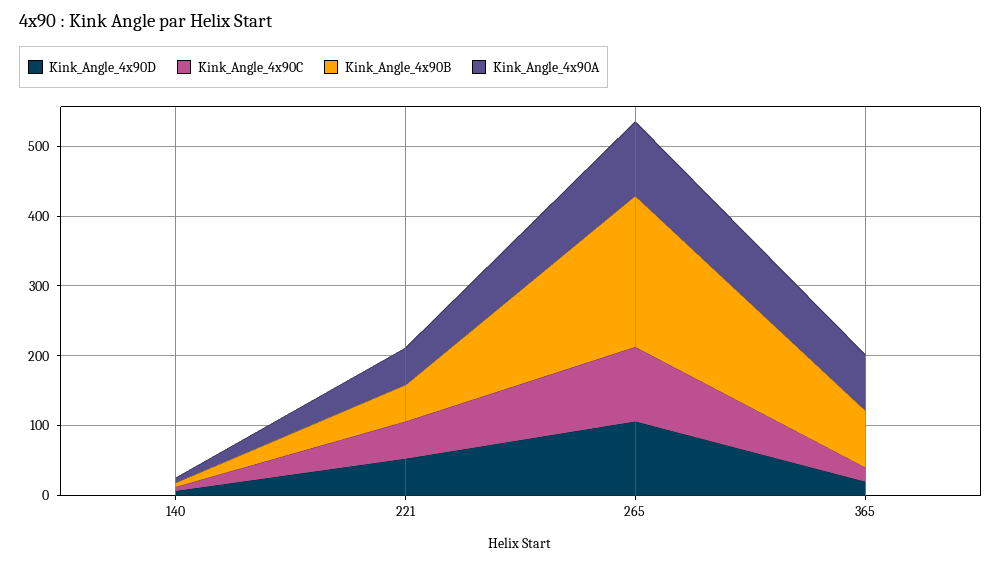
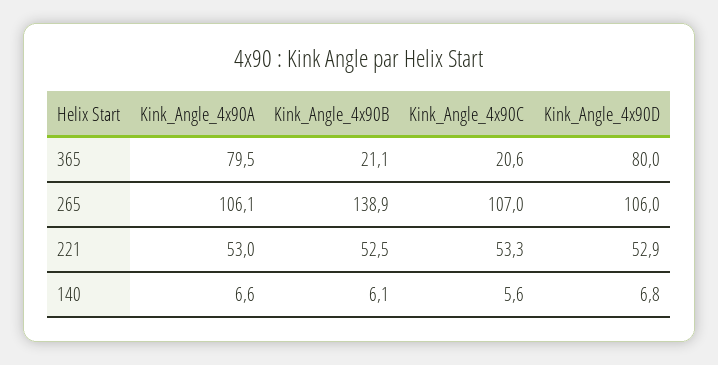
  {
    "Kink_Angle_4x90D": {
      "140": 6.8,
      "221": 52.9,
      "265": 106,
-     "365": 20
+     "365": 80
    },
    "Kink_Angle_4x90C": {
      "140": 5.6,
      "221": 53.3,
      "265": 107,
      "365": 20.6
    },
    "Kink_Angle_4x90B": {
      "140": 6.1,
      "221": 52.5,
-     "265": 220,
+     "265": 138.9,
-     "365": 80
+     "365": 21.1
    },
    "Kink_Angle_4x90A": {
      "140": 6.6,
      "221": 53,
      "265": 106.1,
      "365": 79.5
    }
  }

